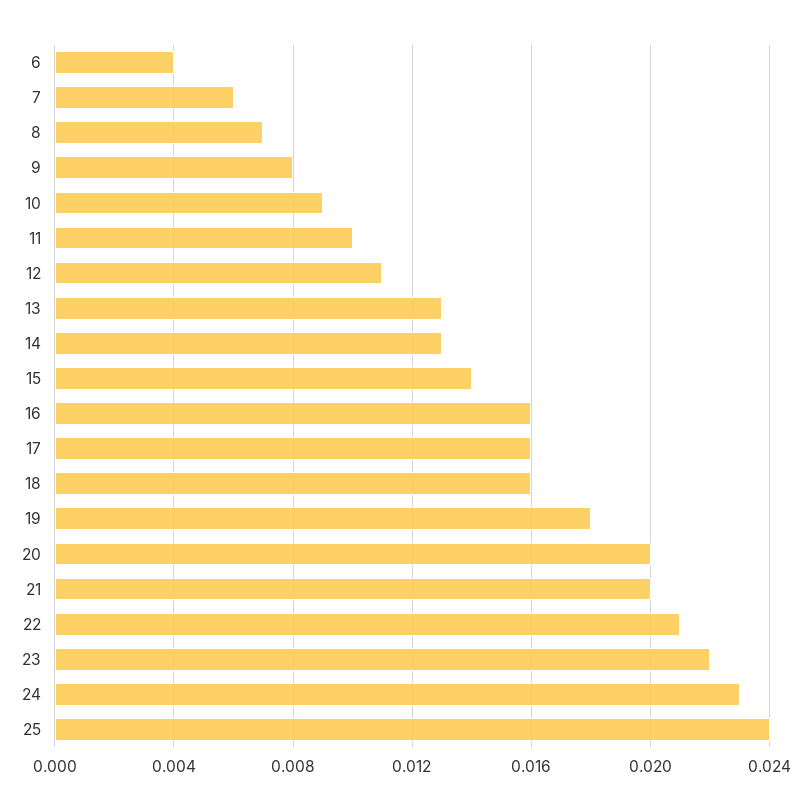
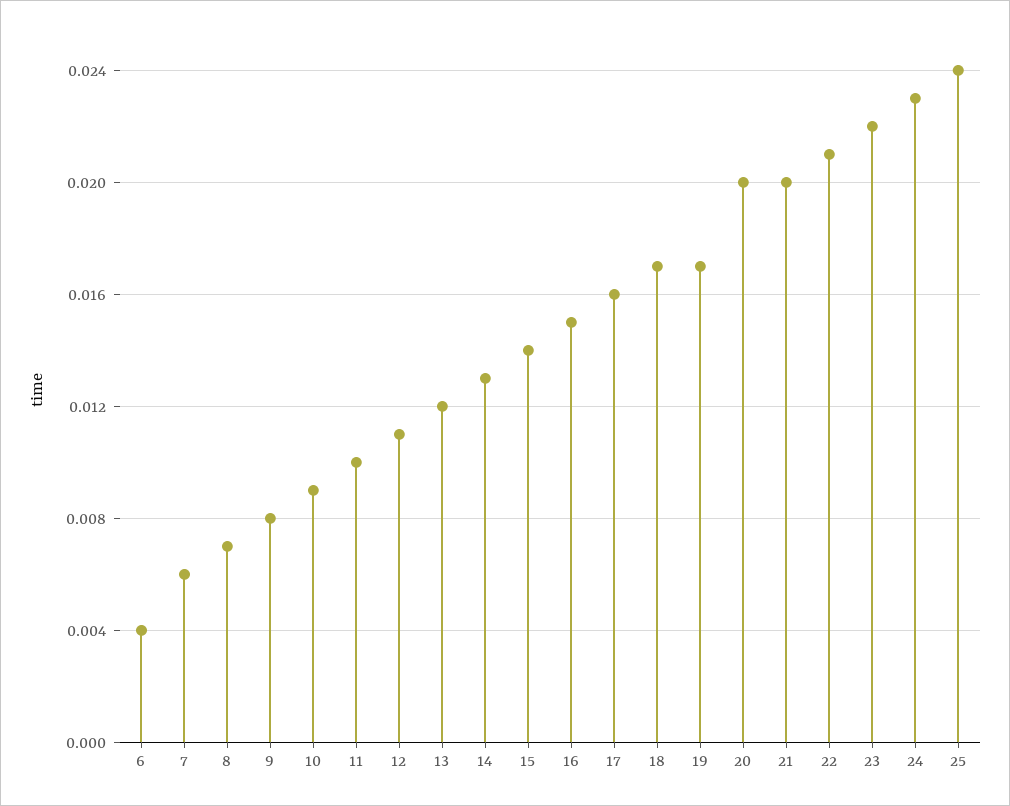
  {
    "6": 0.004,
    "7": 0.006,
    "8": 0.007,
    "9": 0.008,
    "10": 0.009,
    "11": 0.01,
    "12": 0.011,
-   "13": 0.013,
+   "13": 0.012,
    "14": 0.013,
    "15": 0.014,
-   "16": 0.016,
+   "16": 0.015,
    "17": 0.016,
-   "18": 0.016,
+   "18": 0.017,
-   "19": 0.018,
+   "19": 0.017,
    "20": 0.02,
    "21": 0.02,
    "22": 0.021,
    "23": 0.022,
    "24": 0.023,
    "25": 0.024
  }

